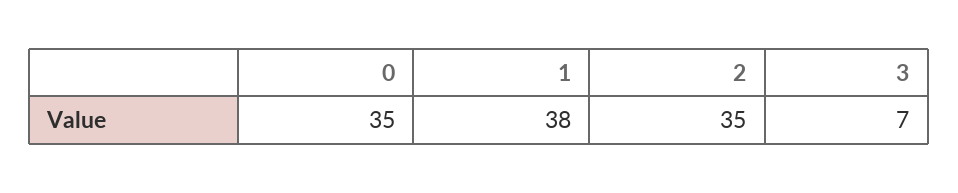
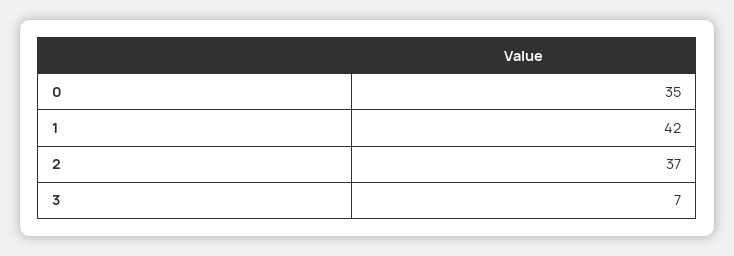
  {
    "0": 35,
-   "1": 38,
+   "1": 42,
-   "2": 35,
+   "2": 37,
    "3": 7
  }

